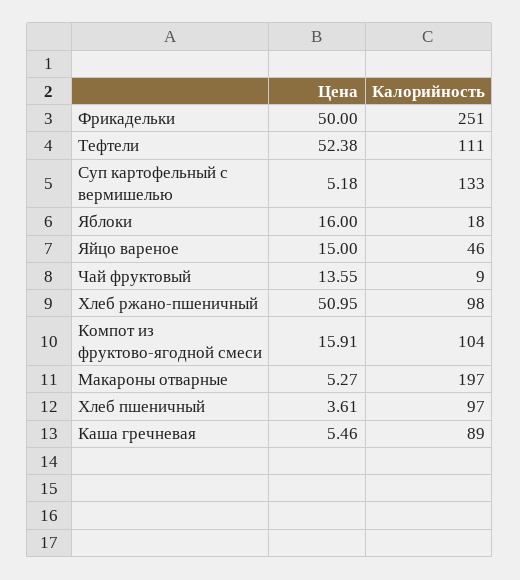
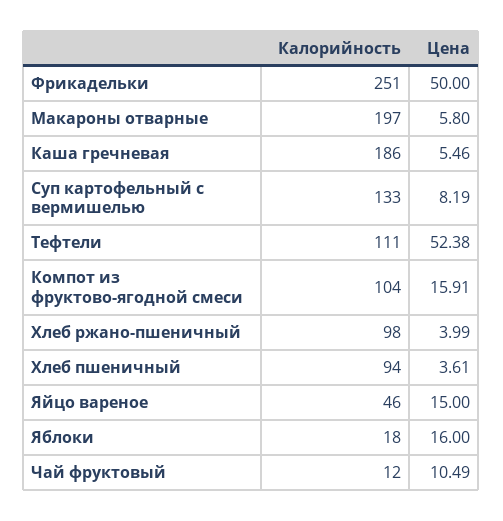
  {
    "Цена": {
      "Фрикадельки": 50,
      "Тефтели": 52.38,
-     "Суп картофельный с вермишелью": 5.18,
+     "Суп картофельный с вермишелью": 8.19,
      "Яблоки": 16,
      "Яйцо вареное": 15,
-     "Чай фруктовый": 13.55,
+     "Чай фруктовый": 10.49,
-     "Хлеб ржано-пшеничный": 50.95,
+     "Хлеб ржано-пшеничный": 3.99,
      "Компот из фруктово-ягодной смеси": 15.91,
-     "Макароны отварные": 5.27,
+     "Макароны отварные": 5.8,
      "Хлеб пшеничный": 3.61,
      "Каша гречневая": 5.46
    },
    "Калорийность": {
      "Фрикадельки": 251,
      "Тефтели": 111,
      "Суп картофельный с вермишелью": 133,
      "Яблоки": 18,
      "Яйцо вареное": 46,
-     "Чай фруктовый": 9,
+     "Чай фруктовый": 12,
      "Хлеб ржано-пшеничный": 98,
      "Компот из фруктово-ягодной смеси": 104,
      "Макароны отварные": 197,
-     "Хлеб пшеничный": 97,
+     "Хлеб пшеничный": 94,
-     "Каша гречневая": 89
+     "Каша гречневая": 186
    }
  }

